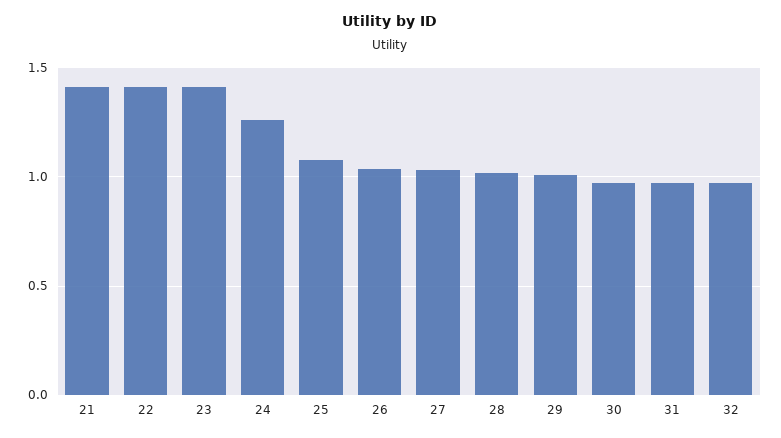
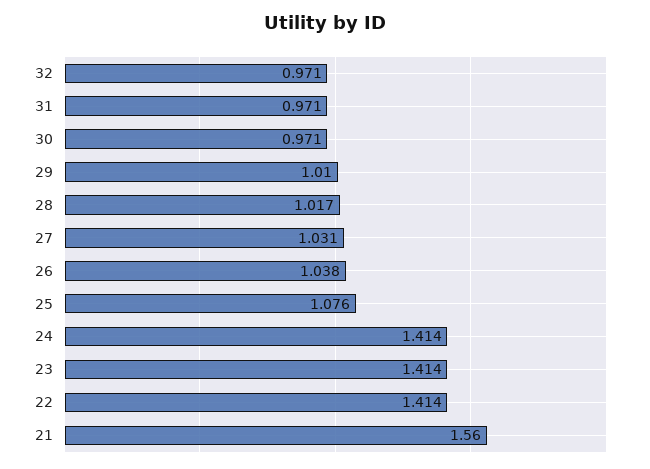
  {
-   "21": 1.4,
+   "21": 1.56,
    "22": 1.414,
    "23": 1.414,
-   "24": 1.25,
+   "24": 1.414,
    "25": 1.076,
    "26": 1.038,
    "27": 1.031,
    "28": 1.017,
    "29": 1.01,
    "30": 0.971,
    "31": 0.971,
    "32": 0.971
  }

